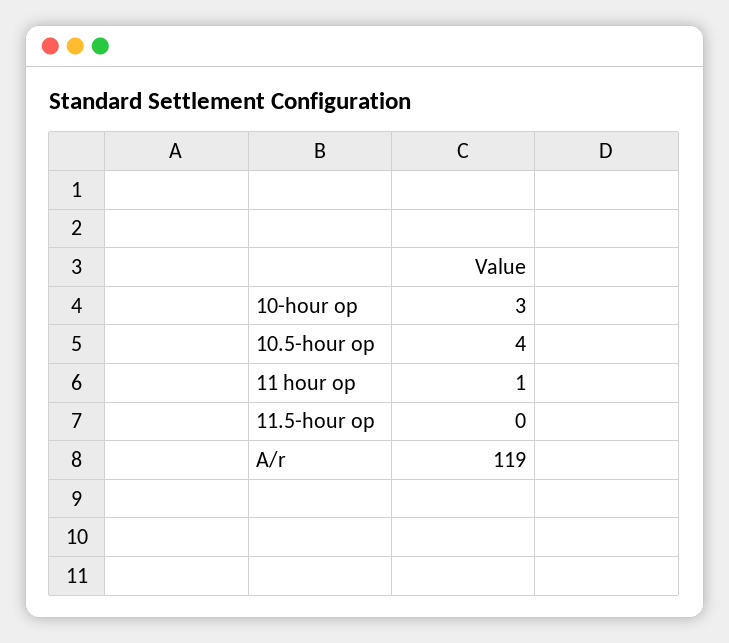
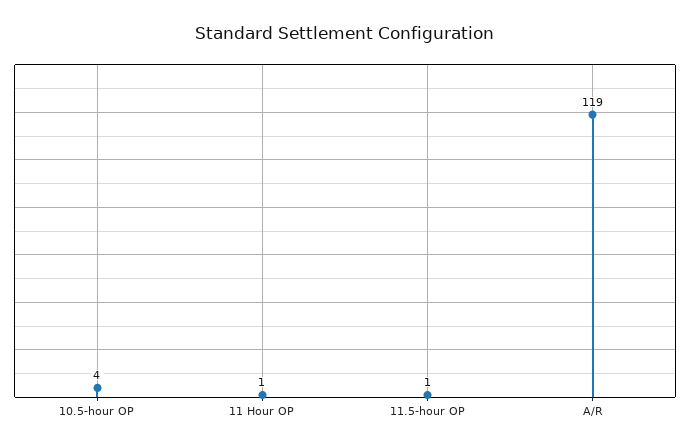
  {
-   "10-hour op": 3,
    "10.5-hour op": 4,
    "11 hour op": 1,
-   "11.5-hour op": 0,
+   "11.5-hour op": 1,
    "A/r": 119
  }

